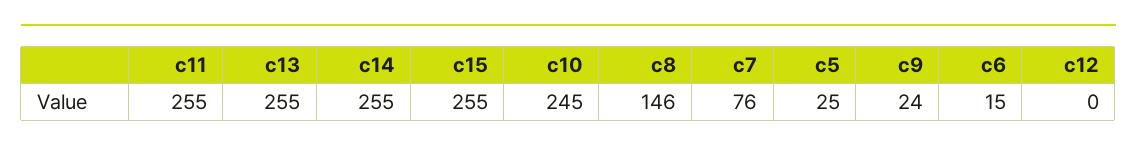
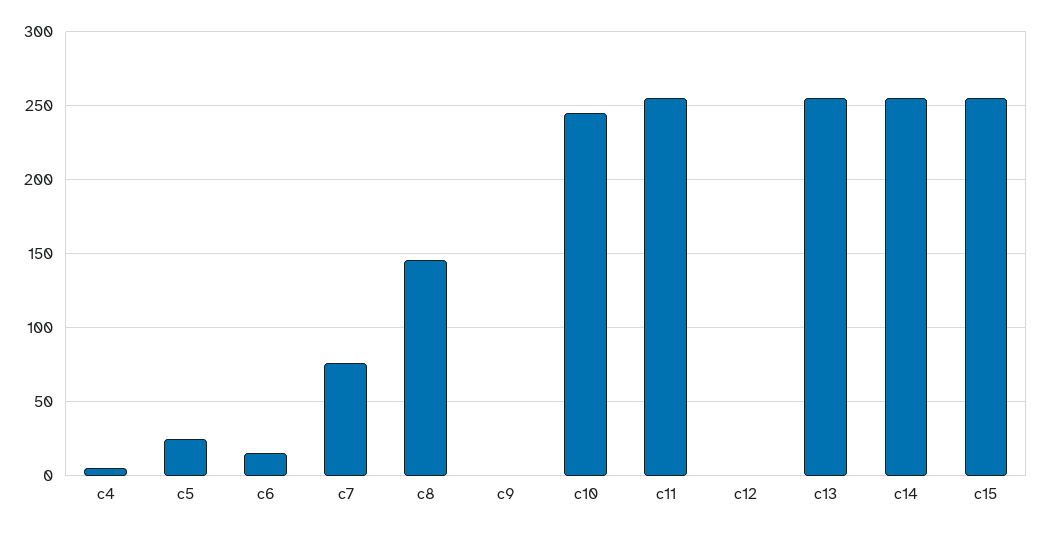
  {
    "c11": 255,
    "c13": 255,
    "c14": 255,
    "c15": 255,
    "c10": 245,
    "c8": 146,
    "c7": 76,
    "c5": 25,
-   "c9": 24,
+   "c9": 0,
    "c6": 15,
-   "c12": 0
+   "c12": 0,
+   "c4": 5
  }

